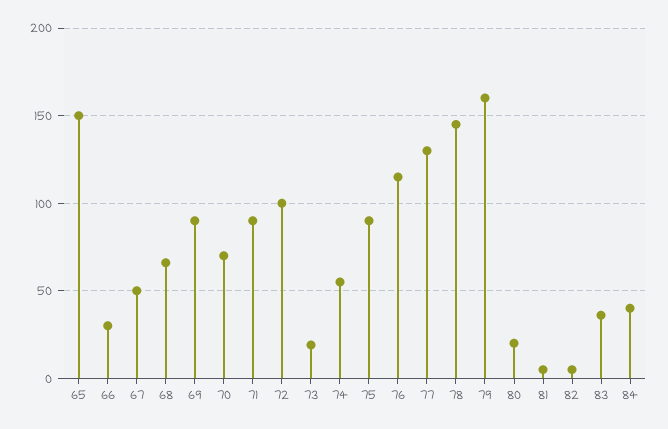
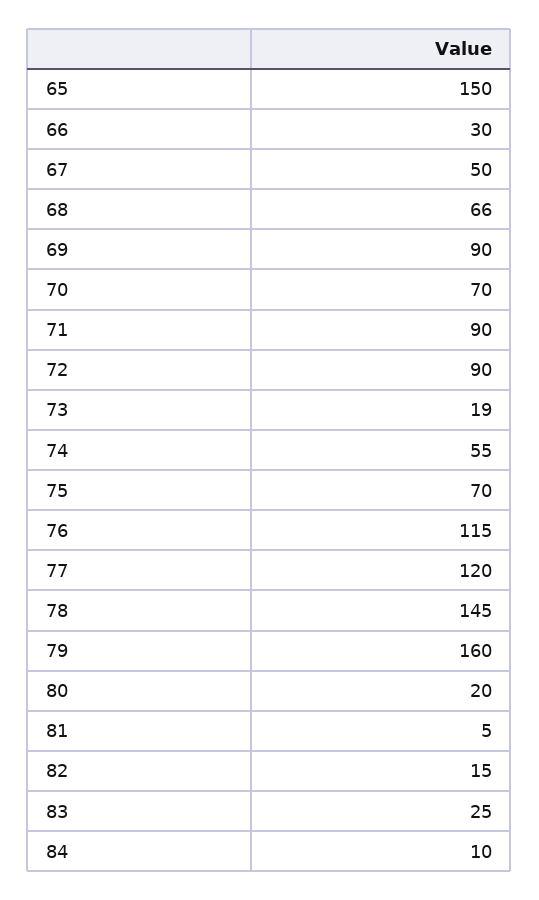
  {
    "65": 150,
    "66": 30,
    "67": 50,
    "68": 66,
    "69": 90,
    "70": 70,
    "71": 90,
-   "72": 100,
+   "72": 90,
    "73": 19,
    "74": 55,
-   "75": 90,
+   "75": 70,
    "76": 115,
-   "77": 130,
+   "77": 120,
    "78": 145,
    "79": 160,
    "80": 20,
    "81": 5,
-   "82": 5,
+   "82": 15,
-   "83": 35,
+   "83": 25,
-   "84": 40
+   "84": 10
  }

